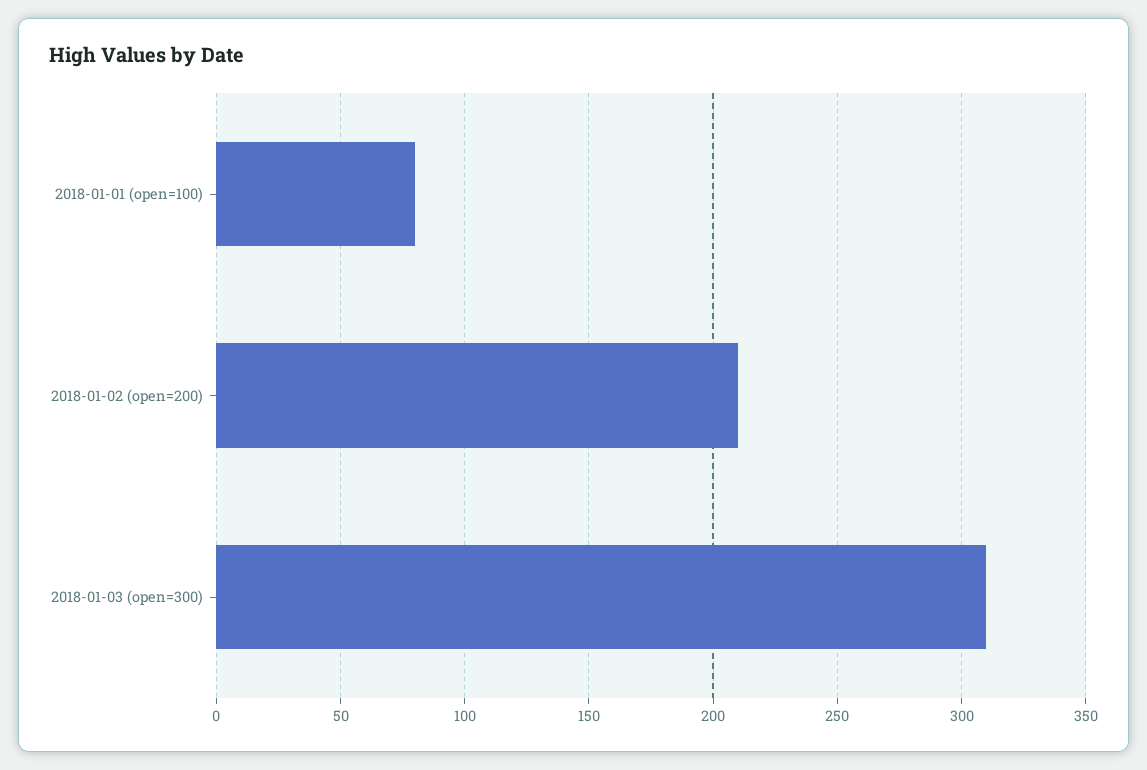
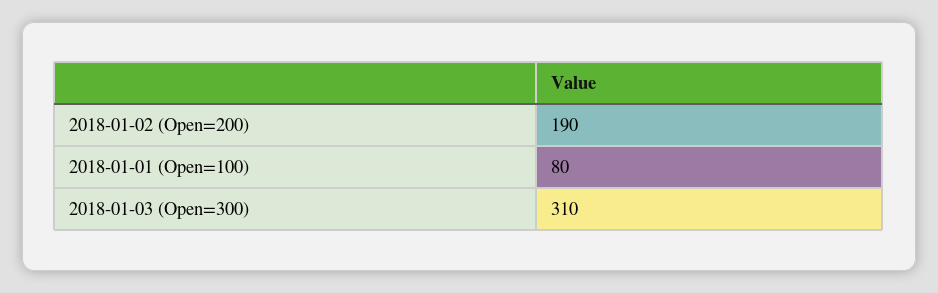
  {
    "2018-01-01 (open=100)": 80,
-   "2018-01-02 (open=200)": 210,
+   "2018-01-02 (open=200)": 190,
    "2018-01-03 (open=300)": 310
  }

